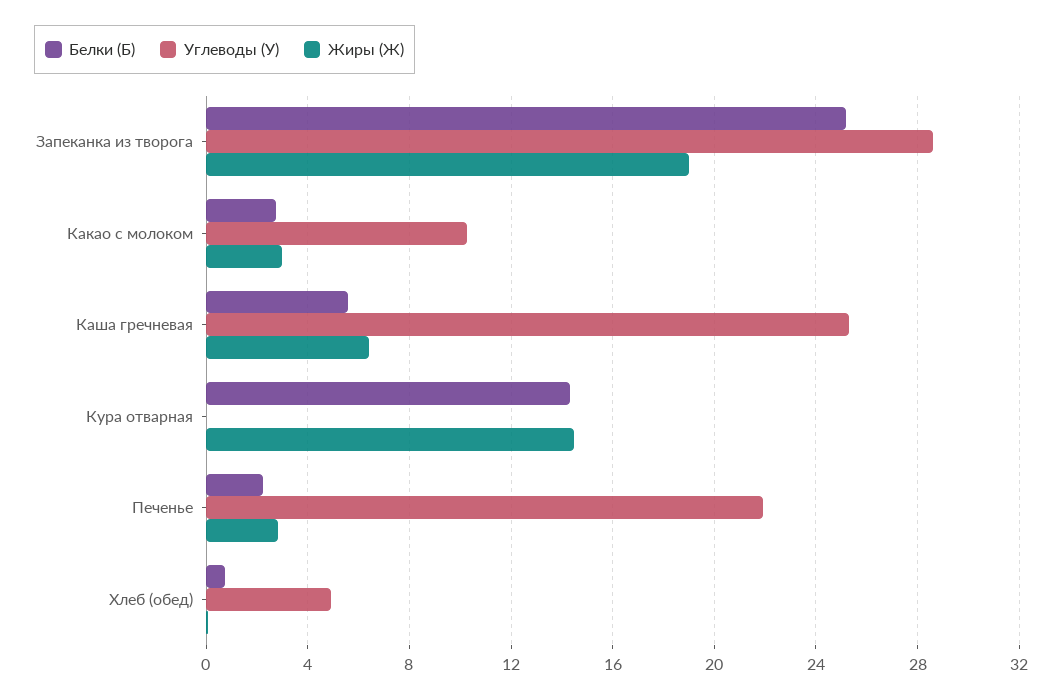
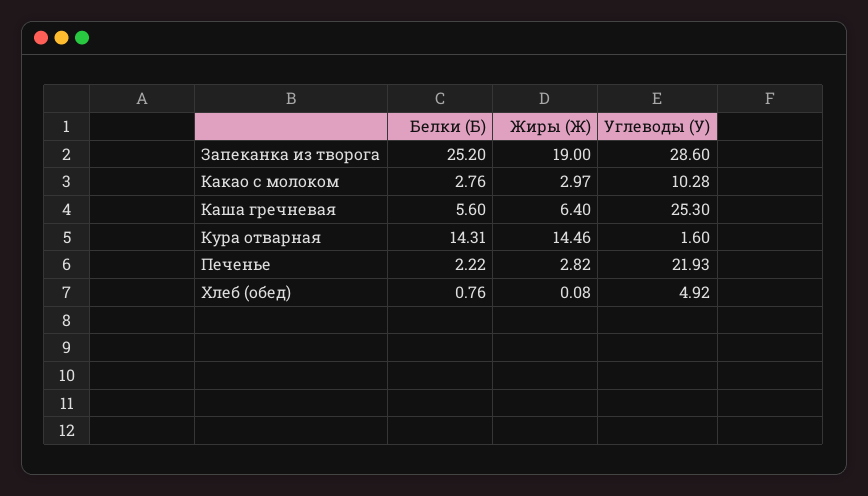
  {
    "Белки (Б)": {
      "Запеканка из творога": 25.2,
      "Какао с молоком": 2.76,
      "Каша гречневая": 5.6,
      "Кура отварная": 14.31,
      "Печенье": 2.22,
      "Хлеб (обед)": 0.76
    },
    "Углеводы (У)": {
      "Запеканка из творога": 28.6,
      "Какао с молоком": 10.28,
      "Каша гречневая": 25.3,
-     "Кура отварная": 0,
+     "Кура отварная": 1.6,
      "Печенье": 21.93,
      "Хлеб (обед)": 4.92
    },
    "Жиры (Ж)": {
      "Запеканка из творога": 19,
      "Какао с молоком": 2.97,
      "Каша гречневая": 6.4,
      "Кура отварная": 14.46,
      "Печенье": 2.82,
      "Хлеб (обед)": 0.08
    }
  }

